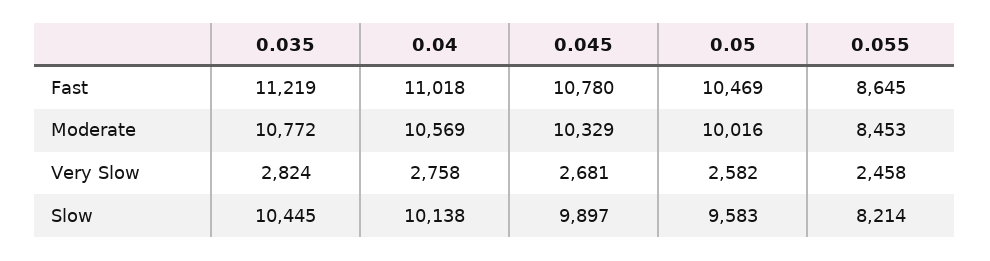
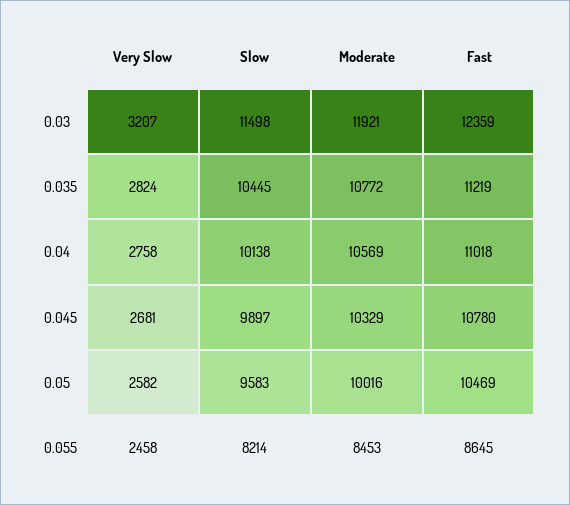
  {
    "0.035": {
      "Fast": 11219,
      "Moderate": 10772,
      "Very Slow": 2824,
      "Slow": 10445
    },
    "0.04": {
      "Fast": 11018,
      "Moderate": 10569,
      "Very Slow": 2758,
      "Slow": 10138
    },
    "0.045": {
      "Fast": 10780,
      "Moderate": 10329,
      "Very Slow": 2681,
      "Slow": 9897
    },
    "0.05": {
      "Fast": 10469,
      "Moderate": 10016,
      "Very Slow": 2582,
      "Slow": 9583
    },
    "0.055": {
      "Fast": 8645,
      "Moderate": 8453,
      "Very Slow": 2458,
      "Slow": 8214
-   }
+   },
+   "0.03": {
+     "Very Slow": 3207,
+     "Slow": 11498,
+     "Moderate": 11921,
+     "Fast": 12359
+   }
  }

